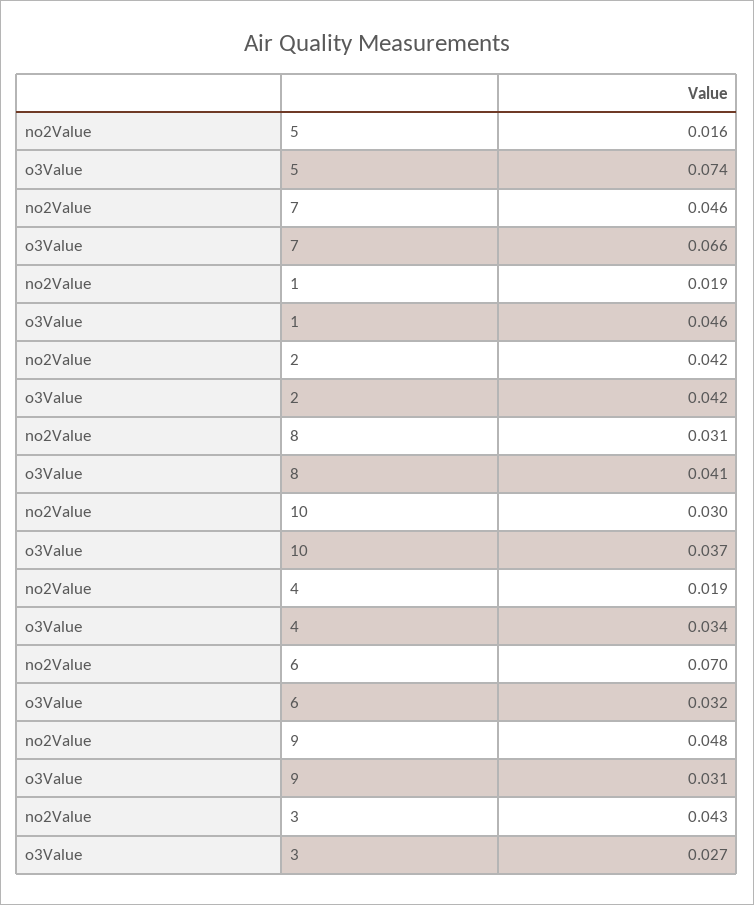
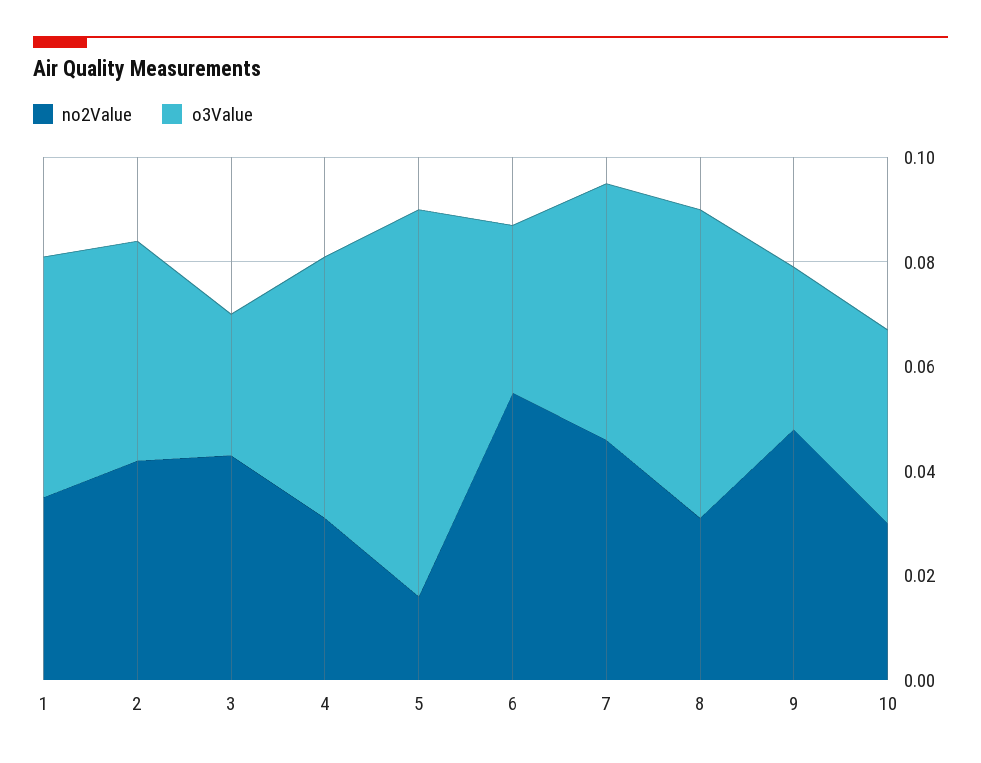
  {
    "no2Value": {
      "5": 0.016,
      "7": 0.046,
-     "1": 0.019,
+     "1": 0.035,
      "2": 0.042,
      "8": 0.031,
      "10": 0.03,
-     "4": 0.019,
+     "4": 0.03,
-     "6": 0.07,
+     "6": 0.055,
      "9": 0.048,
      "3": 0.043
    },
    "o3Value": {
      "5": 0.074,
-     "7": 0.066,
+     "7": 0.05,
      "1": 0.046,
      "2": 0.042,
-     "8": 0.041,
+     "8": 0.06,
      "10": 0.037,
-     "4": 0.034,
+     "4": 0.05,
      "6": 0.032,
      "9": 0.031,
      "3": 0.027
    }
  }

